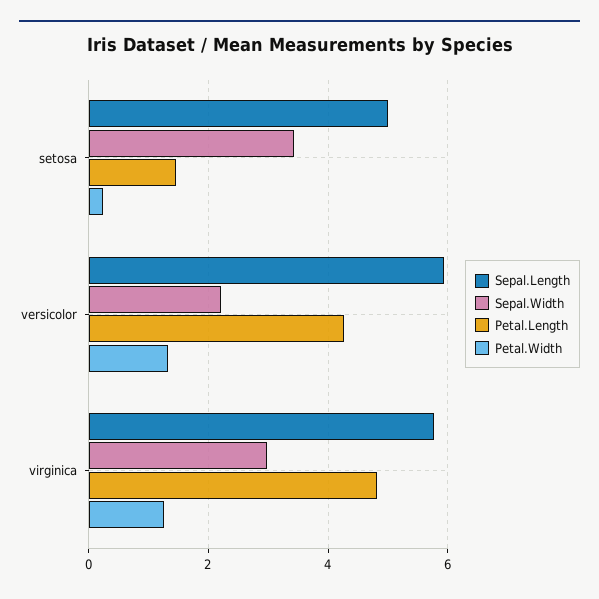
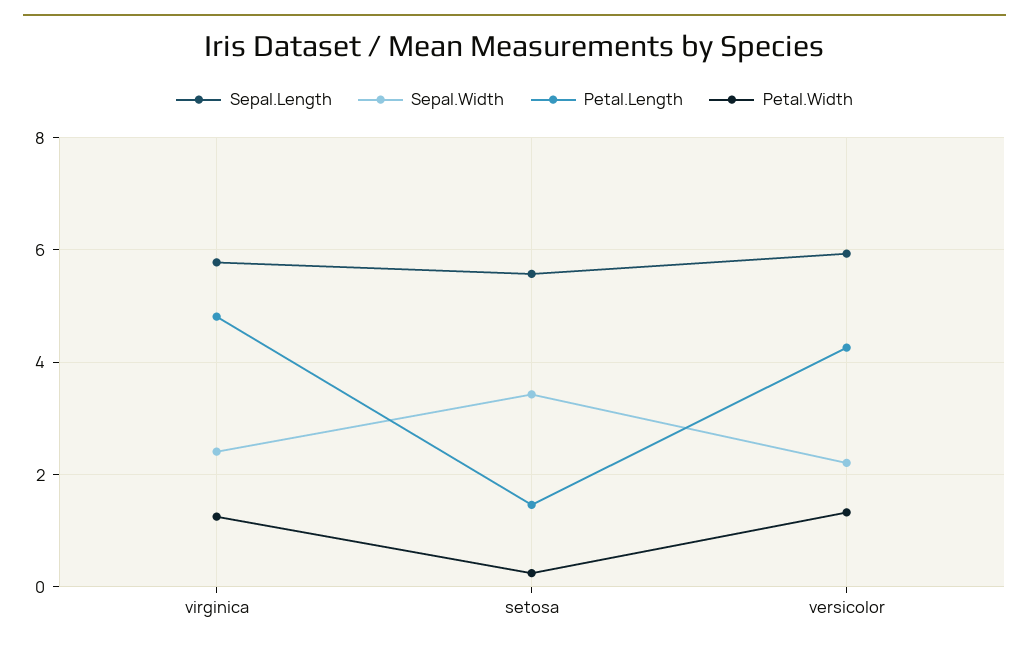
  {
    "Sepal.Length": {
-     "setosa": 5,
+     "setosa": 5.6,
      "versicolor": 6,
      "virginica": 5.8
    },
    "Sepal.Width": {
      "setosa": 3.4,
      "versicolor": 2.2,
-     "virginica": 3
+     "virginica": 2.4
    },
    "Petal.Length": {
      "setosa": 1.4,
      "versicolor": 4.2,
      "virginica": 4.8
    },
    "Petal.Width": {
      "setosa": 0.2,
      "versicolor": 1.4,
      "virginica": 1.2
    }
  }

